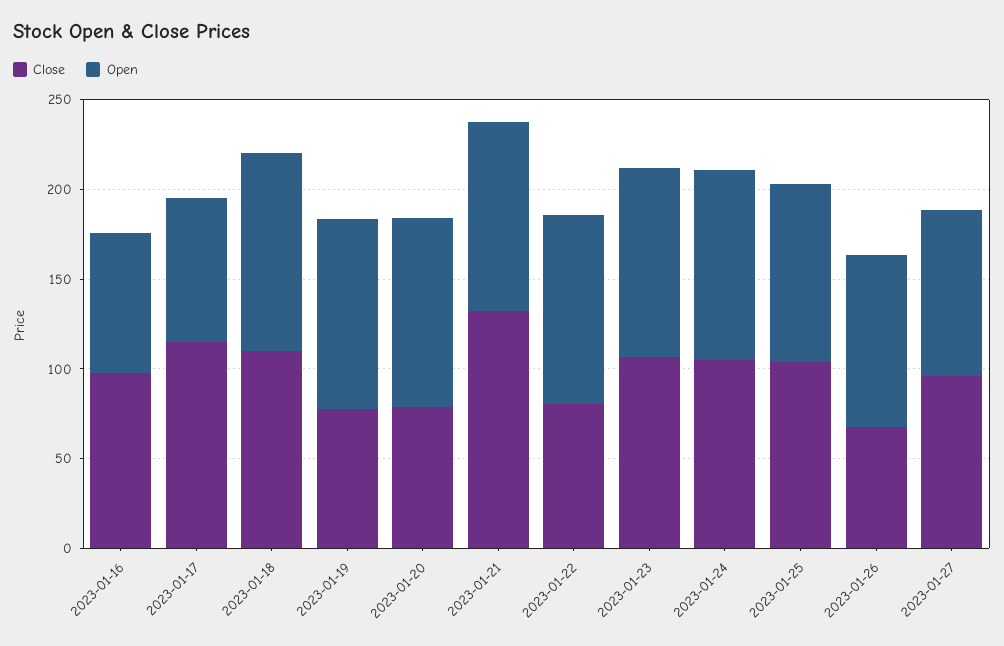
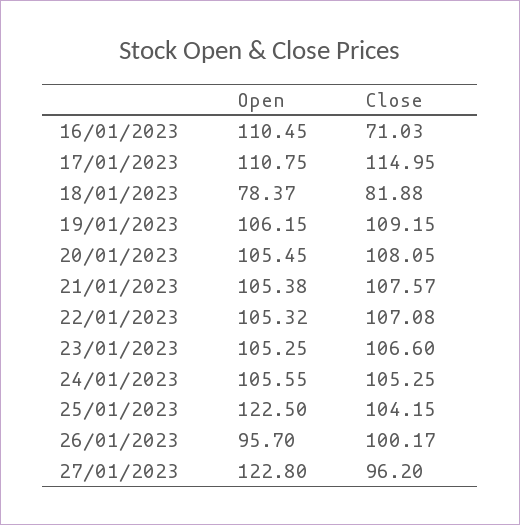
  {
    "Close": {
-     "2023-01-16": 100,
+     "2023-01-16": 71.03,
      "2023-01-17": 114.95,
-     "2023-01-18": 110,
+     "2023-01-18": 81.88,
-     "2023-01-19": 80,
+     "2023-01-19": 109.15,
-     "2023-01-20": 80,
+     "2023-01-20": 108.05,
-     "2023-01-21": 130,
+     "2023-01-21": 107.57,
-     "2023-01-22": 80,
+     "2023-01-22": 107.08,
      "2023-01-23": 106.6,
      "2023-01-24": 105.25,
      "2023-01-25": 104.15,
-     "2023-01-26": 70,
+     "2023-01-26": 100.17,
      "2023-01-27": 96.2
    },
    "Open": {
-     "2023-01-16": 80,
+     "2023-01-16": 110.45,
-     "2023-01-17": 80,
+     "2023-01-17": 110.75,
-     "2023-01-18": 110,
+     "2023-01-18": 78.37,
      "2023-01-19": 106.15,
      "2023-01-20": 105.45,
      "2023-01-21": 105.38,
      "2023-01-22": 105.32,
      "2023-01-23": 105.25,
      "2023-01-24": 105.55,
-     "2023-01-25": 100,
+     "2023-01-25": 122.5,
      "2023-01-26": 95.7,
-     "2023-01-27": 90
+     "2023-01-27": 122.8
    }
  }

